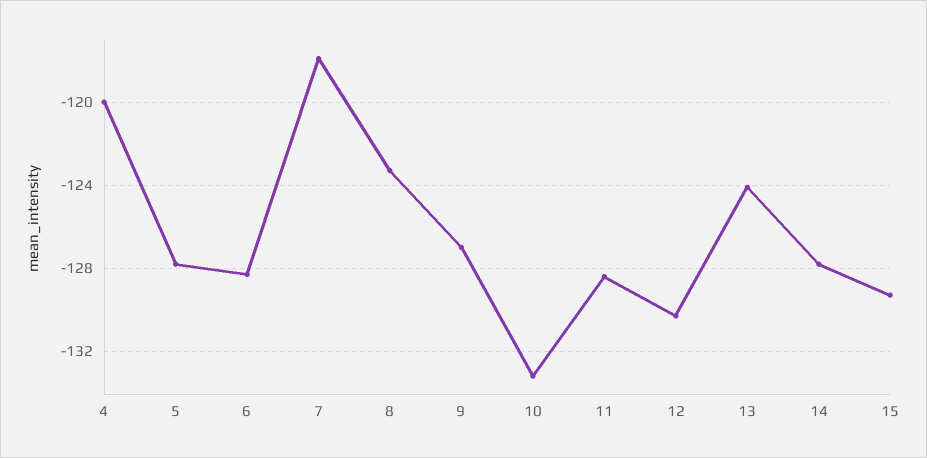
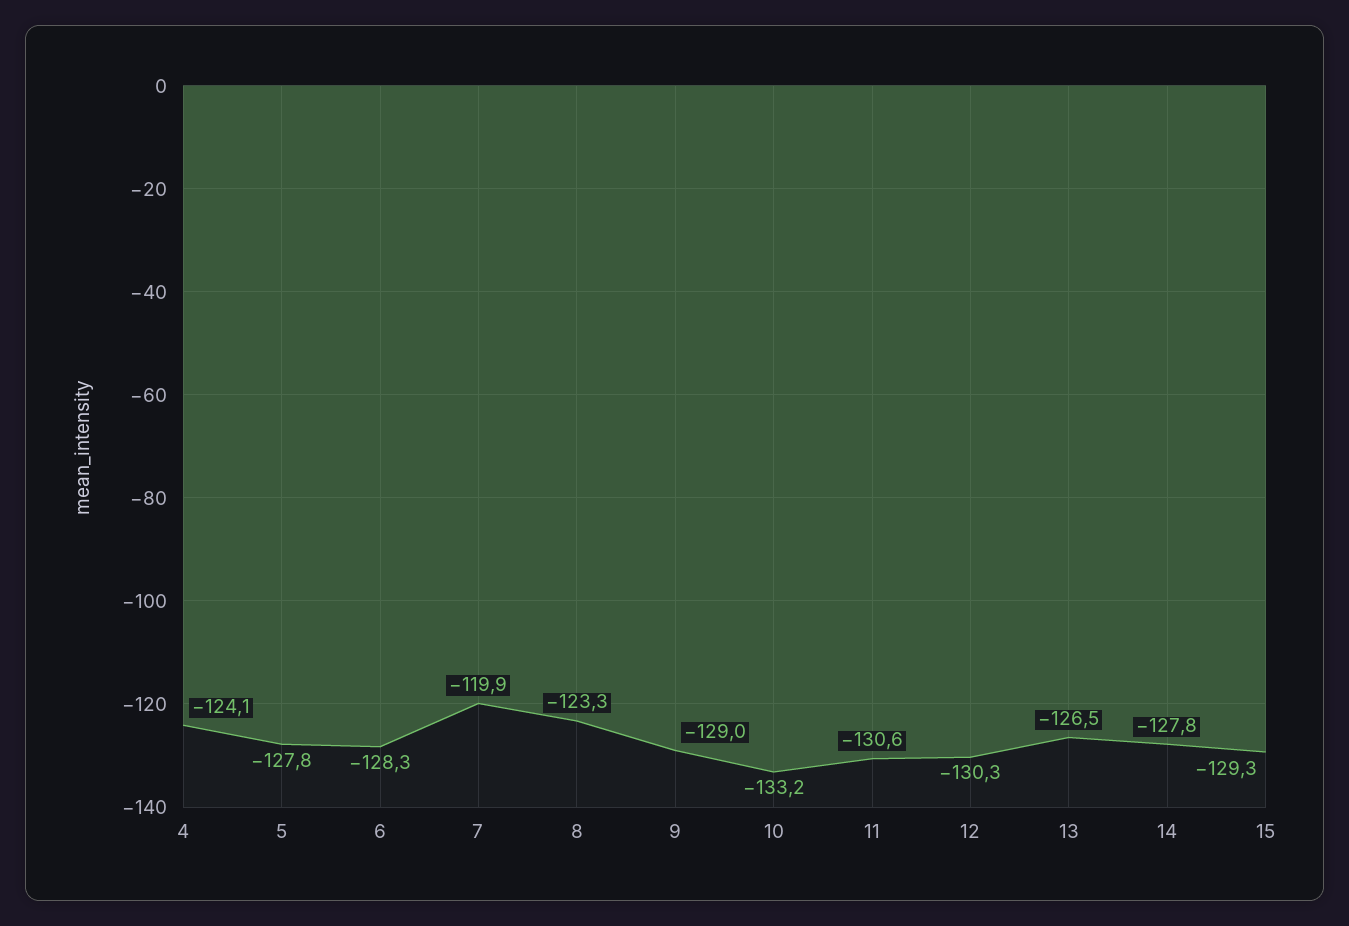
  {
-   "4": -120,
+   "4": -124.1,
    "5": -127.8,
    "6": -128.3,
-   "7": -118,
+   "7": -119.9,
    "8": -123.3,
-   "9": -127,
+   "9": -129,
    "10": -133.2,
-   "11": -128.5,
+   "11": -130.6,
    "12": -130.3,
-   "13": -124,
+   "13": -126.5,
    "14": -127.8,
    "15": -129.3
  }

